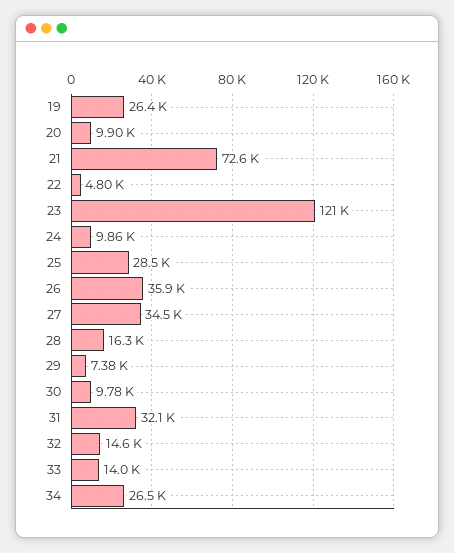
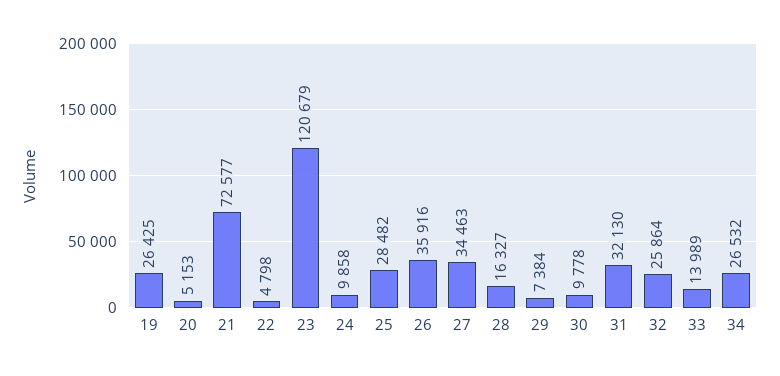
  {
    "19": 26425,
-   "20": 9900,
+   "20": 5153,
    "21": 72577,
    "22": 4798,
    "23": 120679,
    "24": 9858,
    "25": 28482,
    "26": 35916,
    "27": 34463,
    "28": 16327,
    "29": 7384,
    "30": 9778,
    "31": 32130,
-   "32": 14600,
+   "32": 25864,
    "33": 13989,
    "34": 26532
  }

